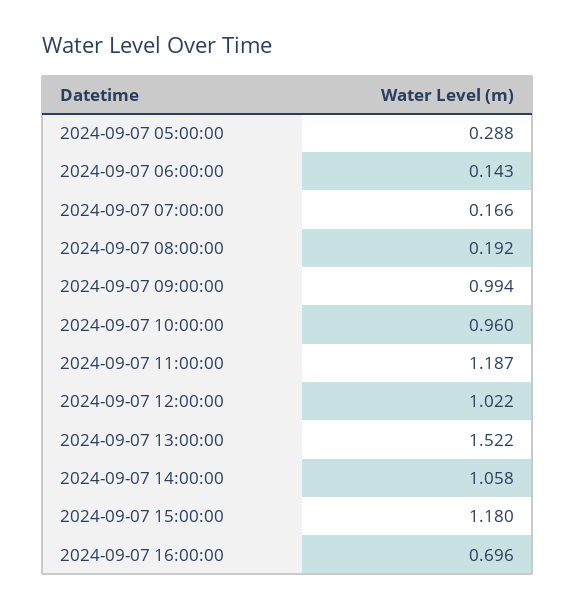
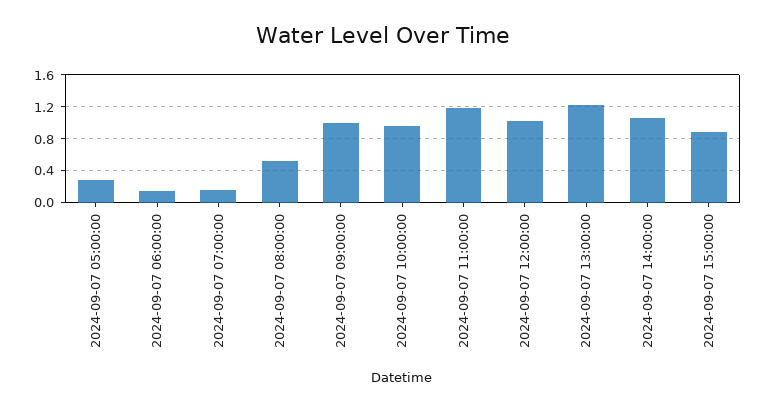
  {
    "2024-09-07 05:00:00": 0.288,
    "2024-09-07 06:00:00": 0.143,
    "2024-09-07 07:00:00": 0.166,
-   "2024-09-07 08:00:00": 0.192,
+   "2024-09-07 08:00:00": 0.5,
    "2024-09-07 09:00:00": 0.994,
    "2024-09-07 10:00:00": 0.96,
    "2024-09-07 11:00:00": 1.187,
    "2024-09-07 12:00:00": 1.022,
-   "2024-09-07 13:00:00": 1.522,
+   "2024-09-07 13:00:00": 1.2,
    "2024-09-07 14:00:00": 1.058,
-   "2024-09-07 15:00:00": 1.18,
+   "2024-09-07 15:00:00": 0.9
-   "2024-09-07 16:00:00": 0.696
  }

